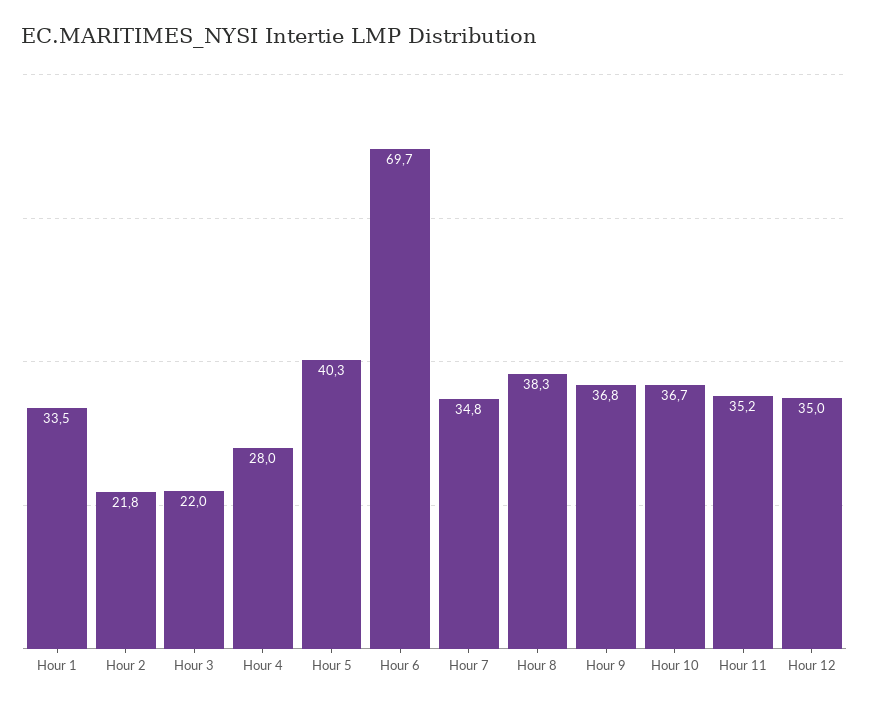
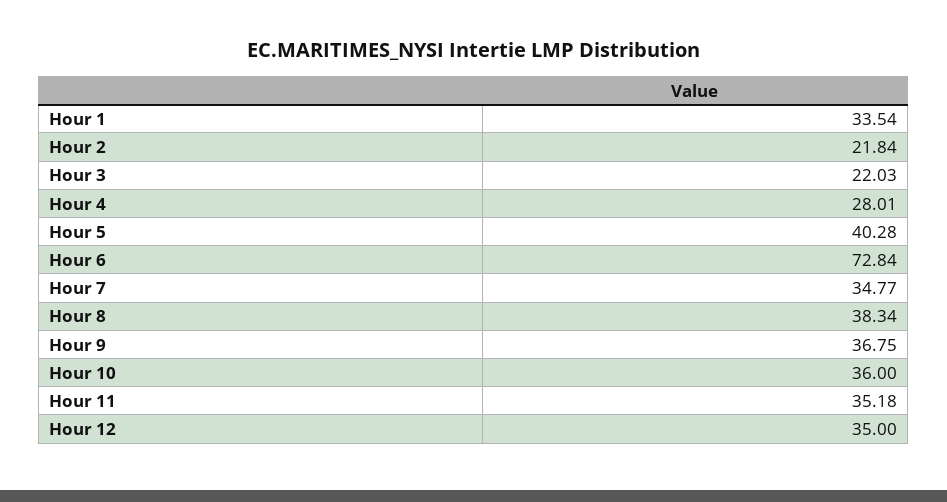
  {
    "Hour 1": 33.54,
    "Hour 2": 21.84,
    "Hour 3": 22.03,
    "Hour 4": 28.01,
    "Hour 5": 40.28,
-   "Hour 6": 69.7,
+   "Hour 6": 72.84,
    "Hour 7": 34.77,
    "Hour 8": 38.34,
    "Hour 9": 36.75,
-   "Hour 10": 36.7,
+   "Hour 10": 36,
    "Hour 11": 35.18,
    "Hour 12": 35
  }

